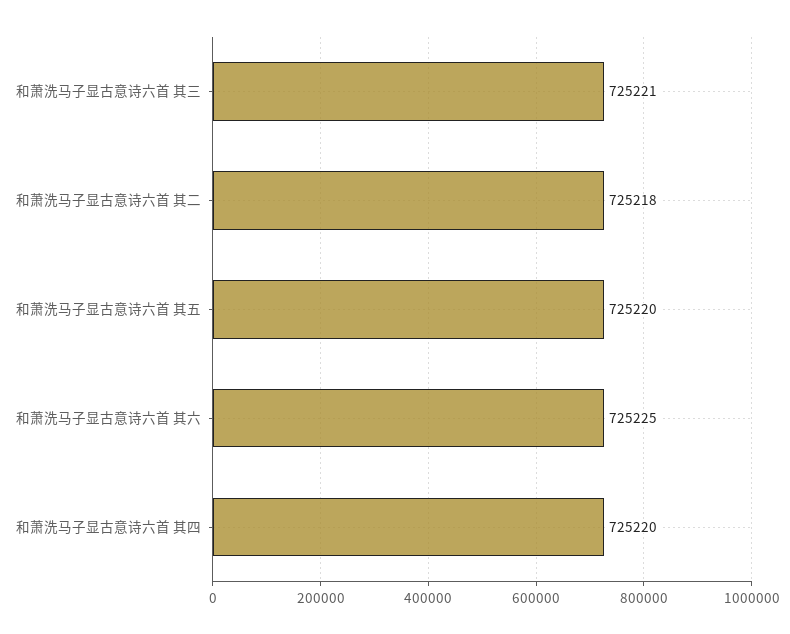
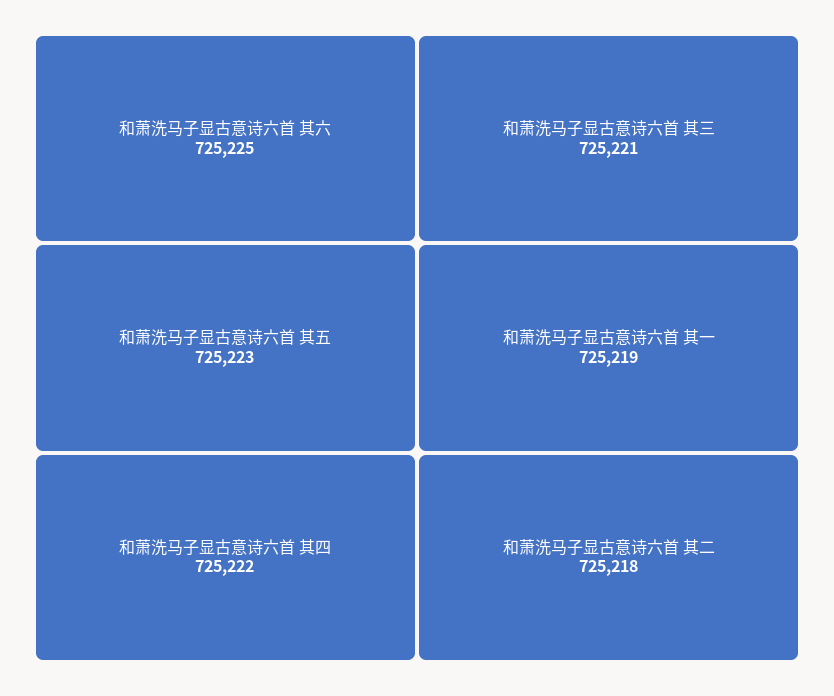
  {
    "和萧洗马子显古意诗六首 其三": 725221,
    "和萧洗马子显古意诗六首 其二": 725218,
-   "和萧洗马子显古意诗六首 其五": 725220,
+   "和萧洗马子显古意诗六首 其五": 725223,
    "和萧洗马子显古意诗六首 其六": 725225,
-   "和萧洗马子显古意诗六首 其四": 725220
+   "和萧洗马子显古意诗六首 其四": 725222,
+   "和萧洗马子显古意诗六首 其一": 725219
  }

